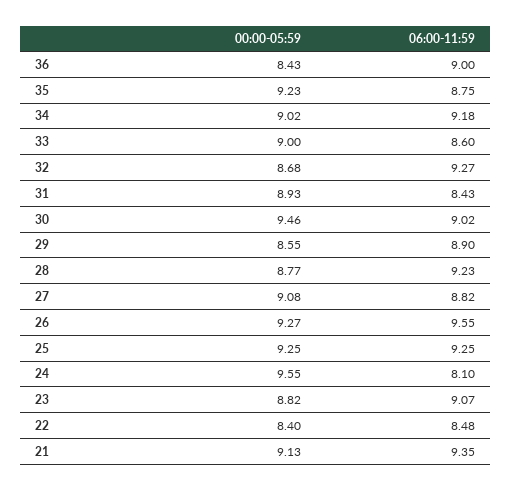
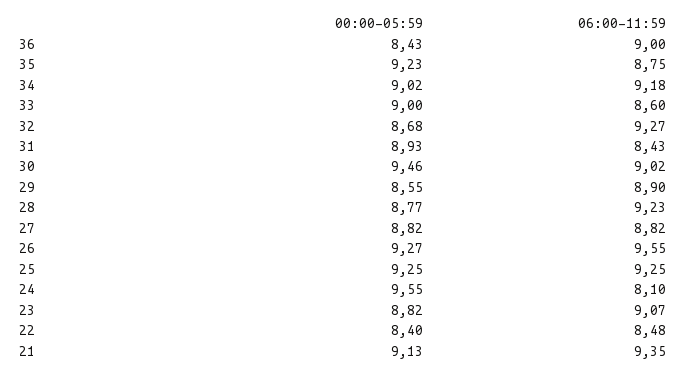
  {
    "00:00-05:59": {
      "36": 8.43,
      "35": 9.23,
      "34": 9.02,
      "33": 9,
      "32": 8.68,
      "31": 8.93,
      "30": 9.46,
      "29": 8.55,
      "28": 8.77,
-     "27": 9.08,
+     "27": 8.82,
      "26": 9.27,
      "25": 9.25,
      "24": 9.55,
      "23": 8.82,
      "22": 8.4,
      "21": 9.13
    },
    "06:00-11:59": {
      "36": 9,
      "35": 8.75,
      "34": 9.18,
      "33": 8.6,
      "32": 9.27,
      "31": 8.43,
      "30": 9.02,
      "29": 8.9,
      "28": 9.23,
      "27": 8.82,
      "26": 9.55,
      "25": 9.25,
      "24": 8.1,
      "23": 9.07,
      "22": 8.48,
      "21": 9.35
    }
  }

